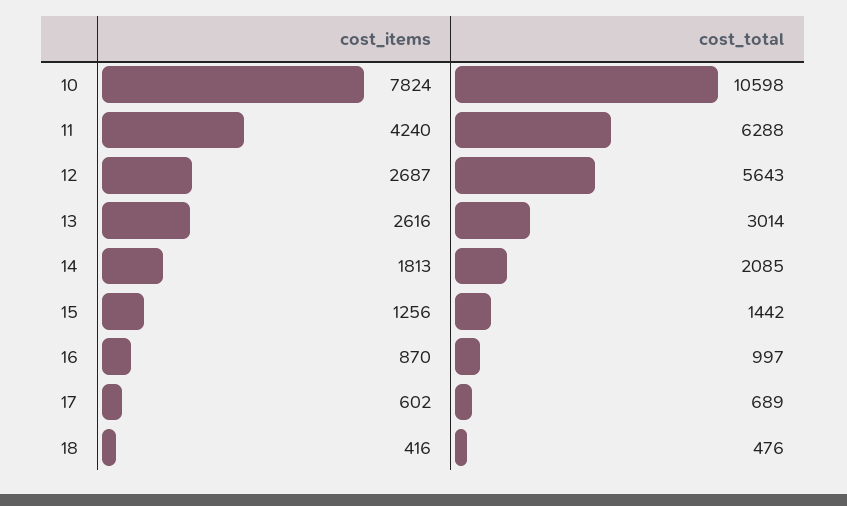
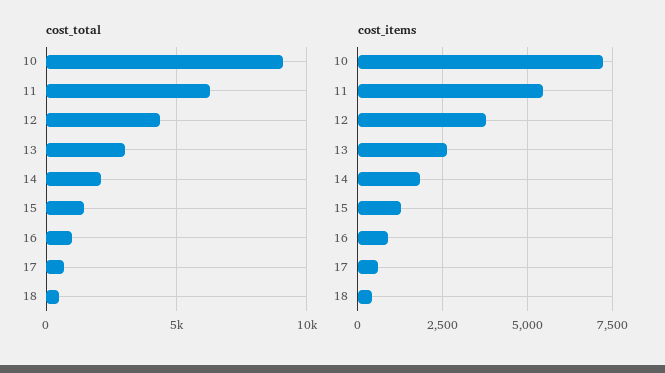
  {
    "cost_items": {
-     "10": 7824,
+     "10": 7250,
-     "11": 4240,
+     "11": 5500,
-     "12": 2687,
+     "12": 3750,
      "13": 2616,
      "14": 1813,
      "15": 1256,
      "16": 870,
      "17": 602,
      "18": 416
    },
    "cost_total": {
-     "10": 10598,
+     "10": 9000,
      "11": 6288,
-     "12": 5643,
+     "12": 4500,
      "13": 3014,
      "14": 2085,
      "15": 1442,
      "16": 997,
      "17": 689,
      "18": 476
    }
  }

